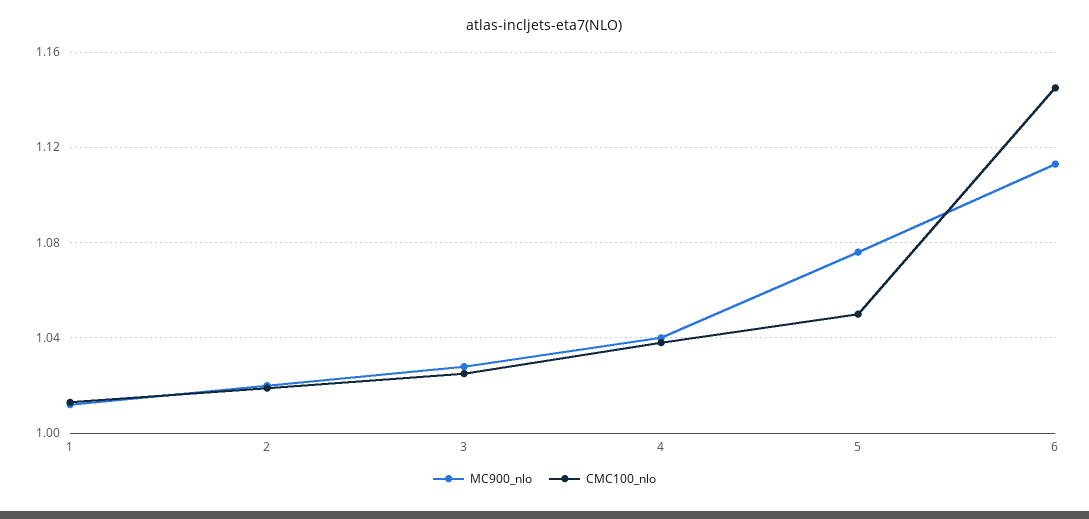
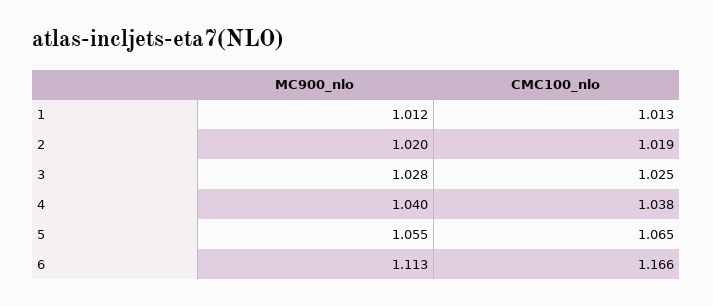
  {
    "MC900_nlo": {
      "1": 1.012,
      "2": 1.02,
      "3": 1.028,
      "4": 1.04,
-     "5": 1.075,
+     "5": 1.055,
      "6": 1.113
    },
    "CMC100_nlo": {
      "1": 1.013,
      "2": 1.019,
      "3": 1.025,
      "4": 1.038,
-     "5": 1.05,
+     "5": 1.065,
-     "6": 1.145
+     "6": 1.166
    }
  }

